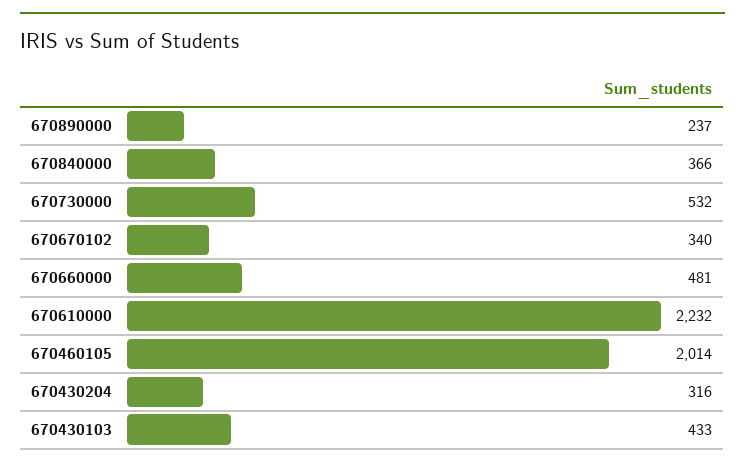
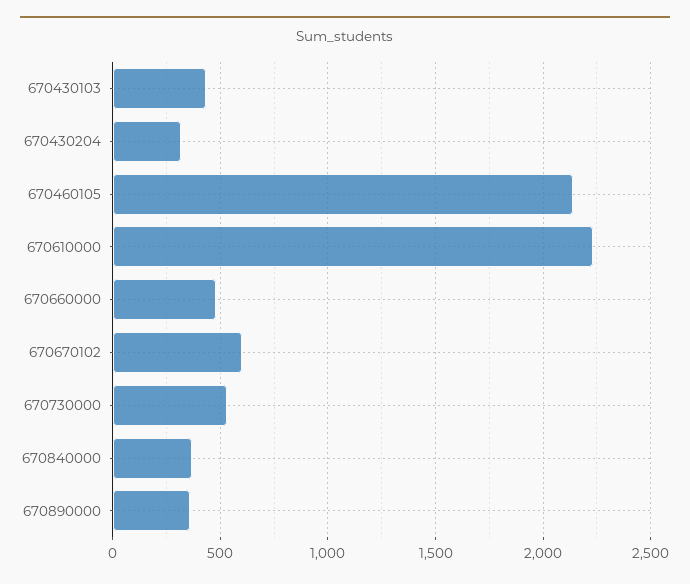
  {
-   "670890000": 237,
+   "670890000": 350,
    "670840000": 366,
    "670730000": 532,
-   "670670102": 340,
+   "670670102": 600,
    "670660000": 481,
    "670610000": 2232,
-   "670460105": 2014,
+   "670460105": 2150,
    "670430204": 316,
    "670430103": 433
  }

